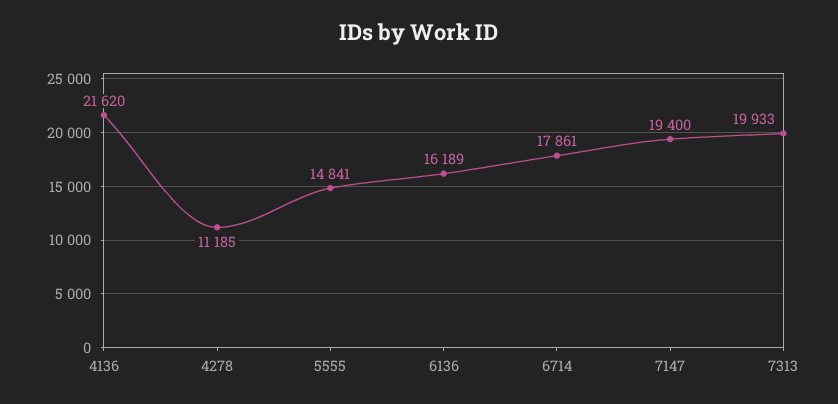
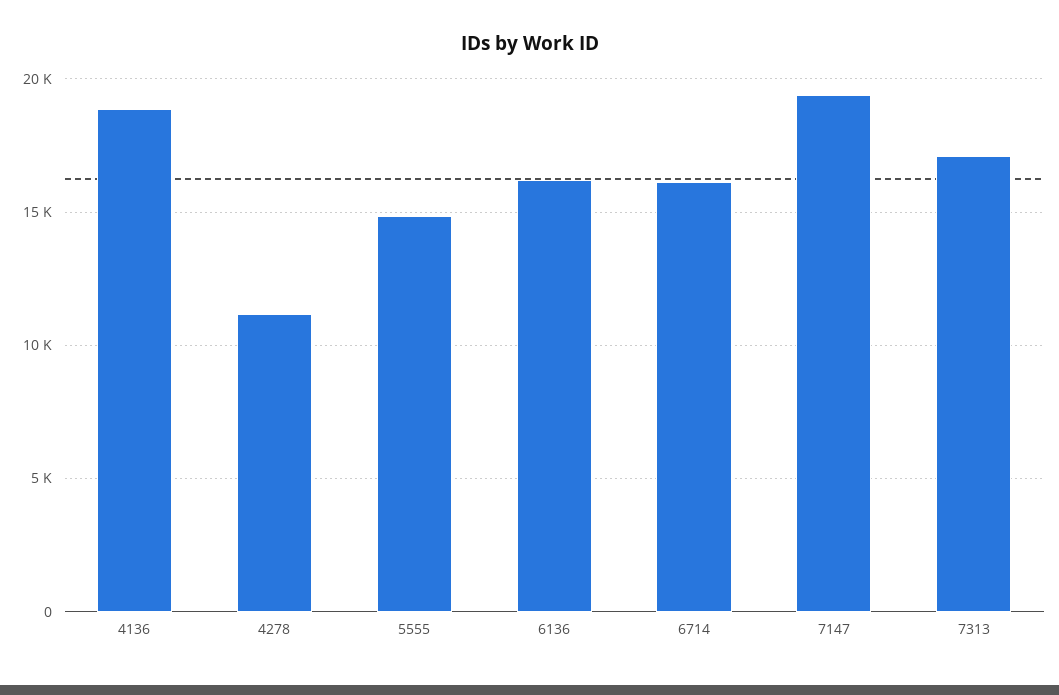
  {
-   "4136": 21620,
+   "4136": 19000,
    "4278": 11185,
    "5555": 14841,
    "6136": 16189,
-   "6714": 17861,
+   "6714": 16000,
    "7147": 19400,
-   "7313": 19933
+   "7313": 17000
  }

